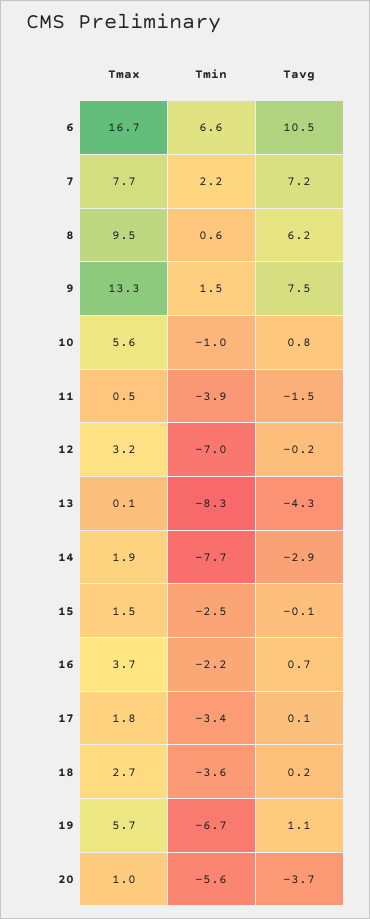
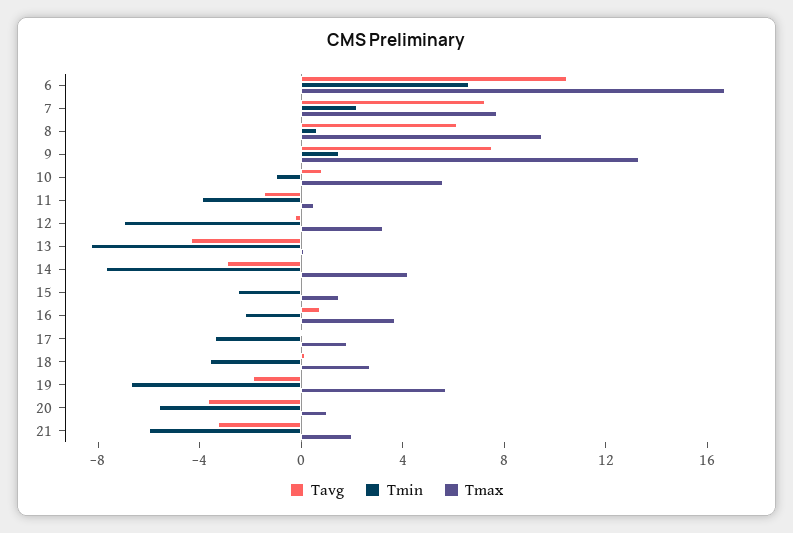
  {
    "Tmax": {
      "6": 16.7,
      "7": 7.7,
      "8": 9.5,
      "9": 13.3,
      "10": 5.6,
      "11": 0.5,
      "12": 3.2,
      "13": 0.1,
-     "14": 1.9,
+     "14": 4,
      "15": 1.5,
      "16": 3.7,
      "17": 1.8,
      "18": 2.7,
      "19": 5.7,
-     "20": 1
+     "20": 1,
+     "21": 2
    },
    "Tmin": {
      "6": 6.6,
      "7": 2.2,
      "8": 0.6,
      "9": 1.5,
      "10": -1,
      "11": -3.9,
      "12": -7,
      "13": -8.3,
      "14": -7.7,
      "15": -2.5,
      "16": -2.2,
      "17": -3.4,
      "18": -3.6,
      "19": -6.7,
-     "20": -5.6
+     "20": -5.6,
+     "21": -6
    },
    "Tavg": {
      "6": 10.5,
      "7": 7.2,
      "8": 6.2,
      "9": 7.5,
      "10": 0.8,
      "11": -1.5,
      "12": -0.2,
      "13": -4.3,
      "14": -2.9,
      "15": -0.1,
      "16": 0.7,
      "17": 0.1,
      "18": 0.2,
-     "19": 1.1,
+     "19": -2,
-     "20": -3.7
+     "20": -3.7,
+     "21": -3
    }
  }

